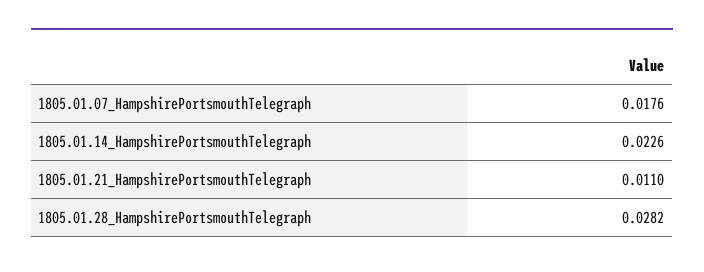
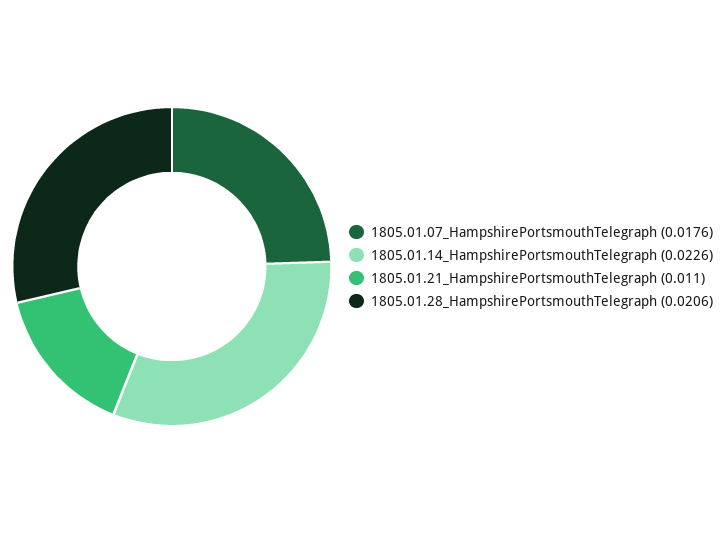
  {
    "1805.01.07_HampshirePortsmouthTelegraph": 0.0176,
    "1805.01.14_HampshirePortsmouthTelegraph": 0.0226,
    "1805.01.21_HampshirePortsmouthTelegraph": 0.011,
-   "1805.01.28_HampshirePortsmouthTelegraph": 0.0282
+   "1805.01.28_HampshirePortsmouthTelegraph": 0.0206
  }

